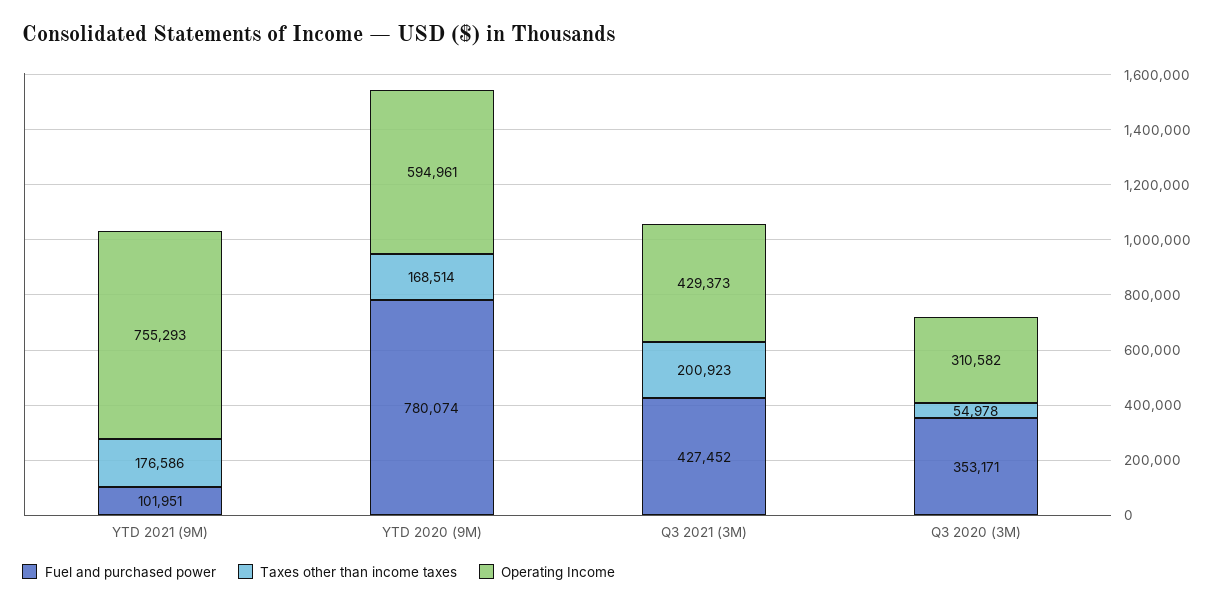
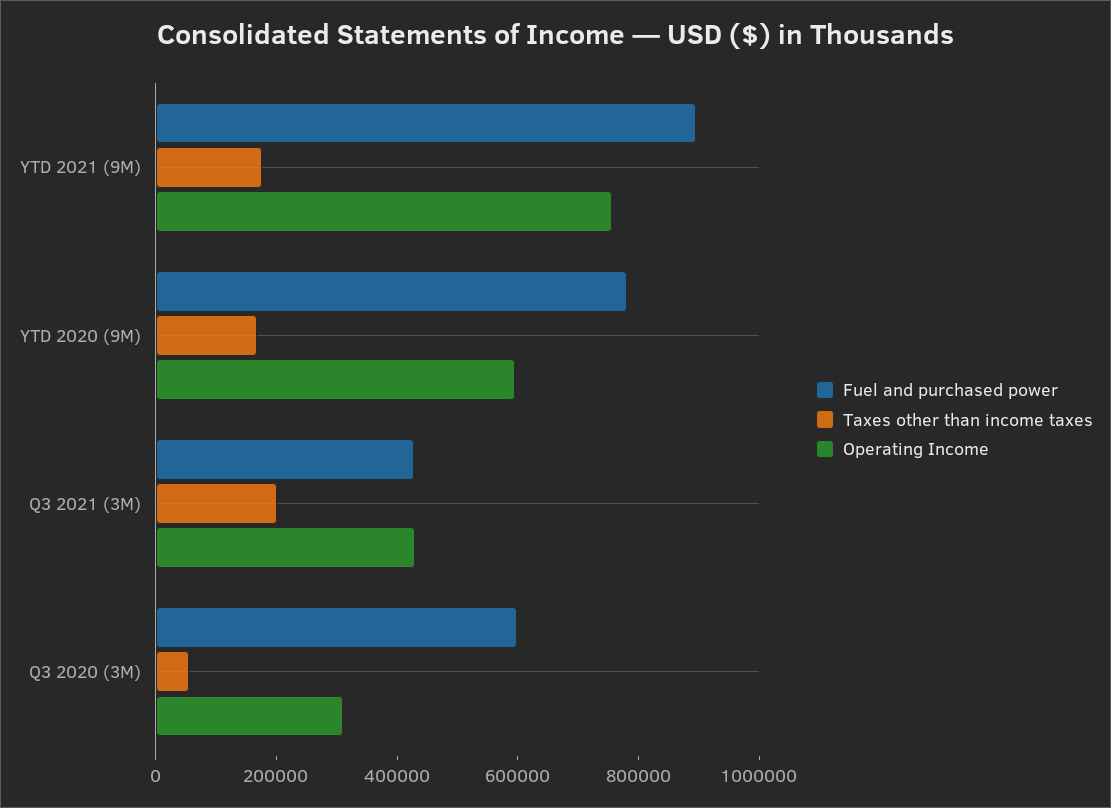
  {
    "Fuel and purchased power": {
-     "YTD 2021 (9M)": 101951,
+     "YTD 2021 (9M)": 900000,
      "YTD 2020 (9M)": 780074,
      "Q3 2021 (3M)": 427452,
-     "Q3 2020 (3M)": 353171
+     "Q3 2020 (3M)": 600000
    },
    "Taxes other than income taxes": {
      "YTD 2021 (9M)": 176586,
      "YTD 2020 (9M)": 168514,
      "Q3 2021 (3M)": 200923,
      "Q3 2020 (3M)": 54978
    },
    "Operating Income": {
      "YTD 2021 (9M)": 755293,
      "YTD 2020 (9M)": 594961,
      "Q3 2021 (3M)": 429373,
      "Q3 2020 (3M)": 310582
    }
  }

